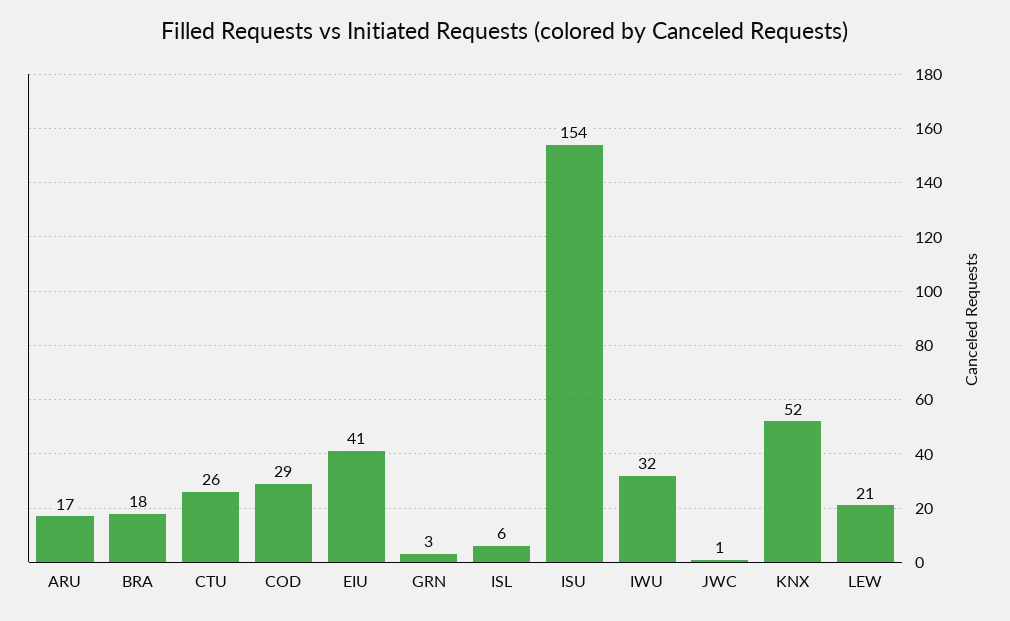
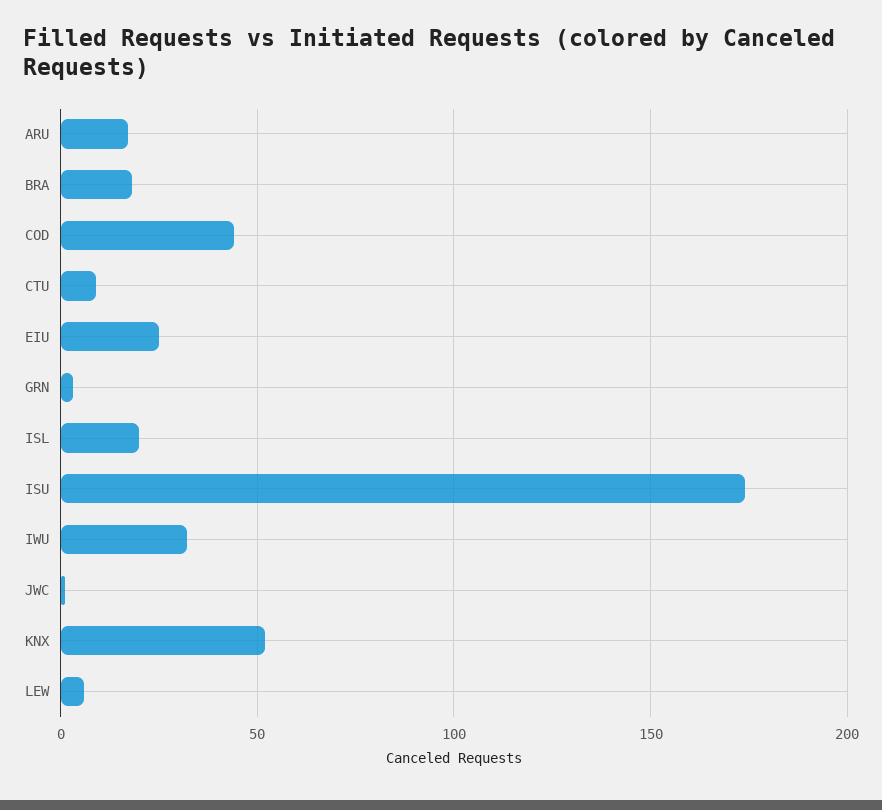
  {
    "ARU": 17,
    "BRA": 18,
-   "CTU": 26,
+   "CTU": 10,
-   "COD": 29,
+   "COD": 45,
-   "EIU": 41,
+   "EIU": 25,
    "GRN": 3,
-   "ISL": 6,
+   "ISL": 20,
-   "ISU": 154,
+   "ISU": 175,
    "IWU": 32,
    "JWC": 1,
    "KNX": 52,
-   "LEW": 21
+   "LEW": 5
  }

